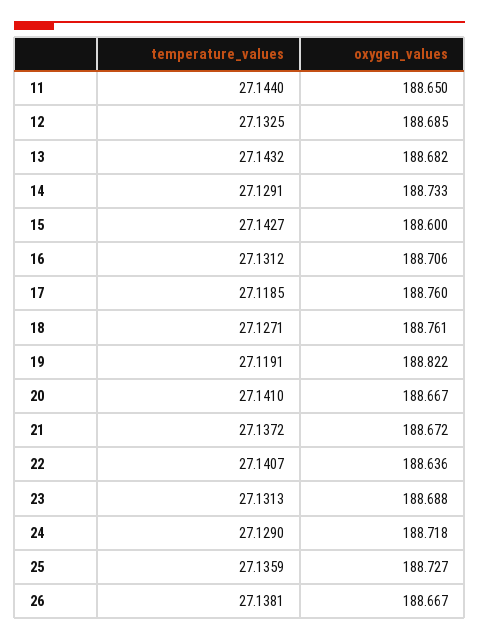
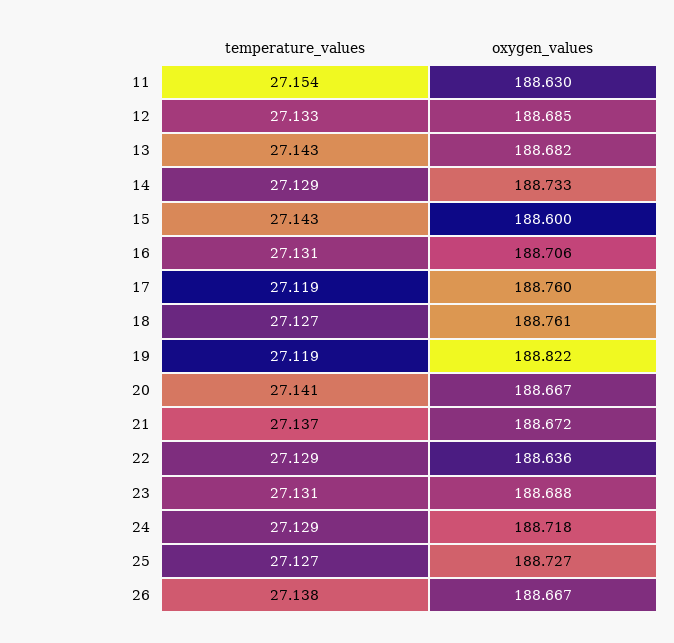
  {
    "temperature_values": {
-     "11": 27.144,
+     "11": 27.154,
      "12": 27.1325,
      "13": 27.1432,
      "14": 27.1291,
      "15": 27.1427,
      "16": 27.1312,
      "17": 27.1185,
      "18": 27.1271,
      "19": 27.1191,
      "20": 27.141,
      "21": 27.1372,
-     "22": 27.1407,
+     "22": 27.129,
      "23": 27.1313,
      "24": 27.129,
-     "25": 27.1359,
+     "25": 27.127,
      "26": 27.1381
    },
    "oxygen_values": {
-     "11": 188.65,
+     "11": 188.63,
      "12": 188.685,
      "13": 188.682,
      "14": 188.733,
      "15": 188.6,
      "16": 188.706,
      "17": 188.76,
      "18": 188.761,
      "19": 188.822,
      "20": 188.667,
      "21": 188.672,
      "22": 188.636,
      "23": 188.688,
      "24": 188.718,
      "25": 188.727,
      "26": 188.667
    }
  }

